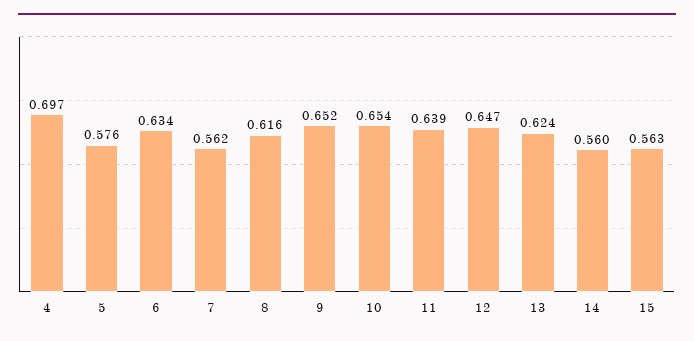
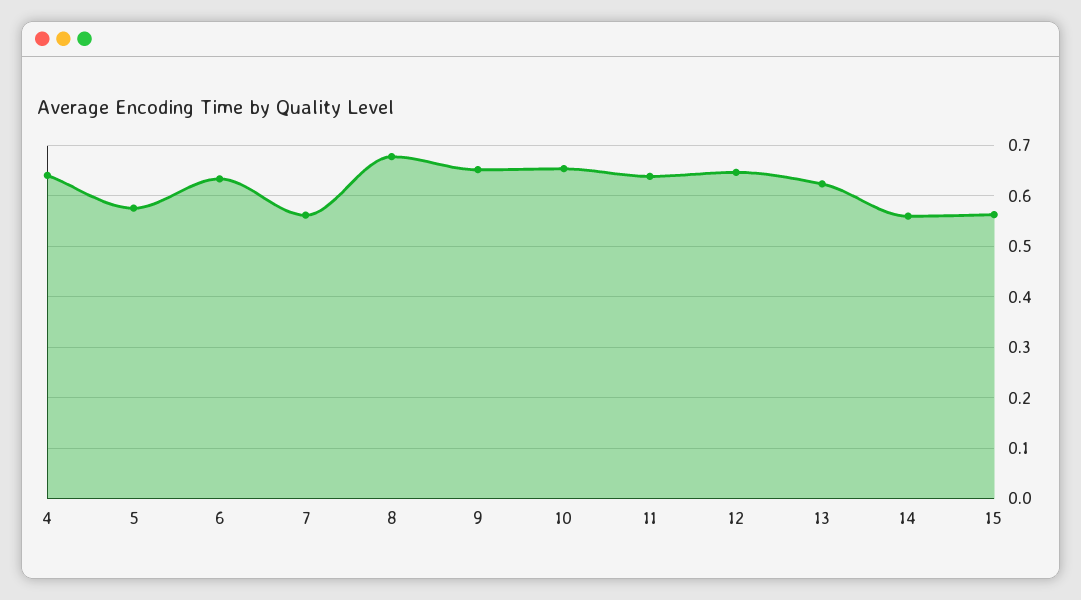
  {
-   "4": 0.697,
+   "4": 0.64,
    "5": 0.576,
    "6": 0.634,
    "7": 0.562,
-   "8": 0.616,
+   "8": 0.68,
    "9": 0.652,
    "10": 0.654,
    "11": 0.639,
    "12": 0.647,
    "13": 0.624,
    "14": 0.56,
    "15": 0.563
  }

